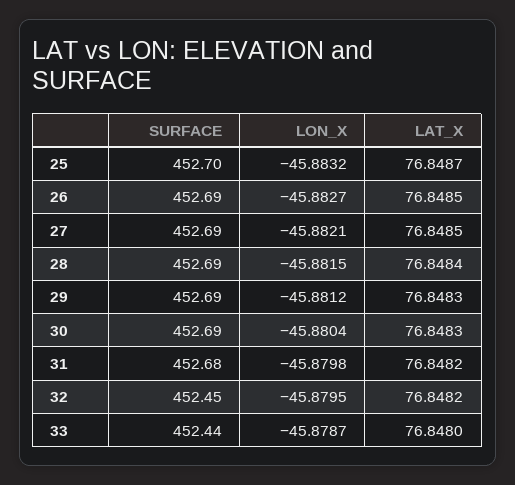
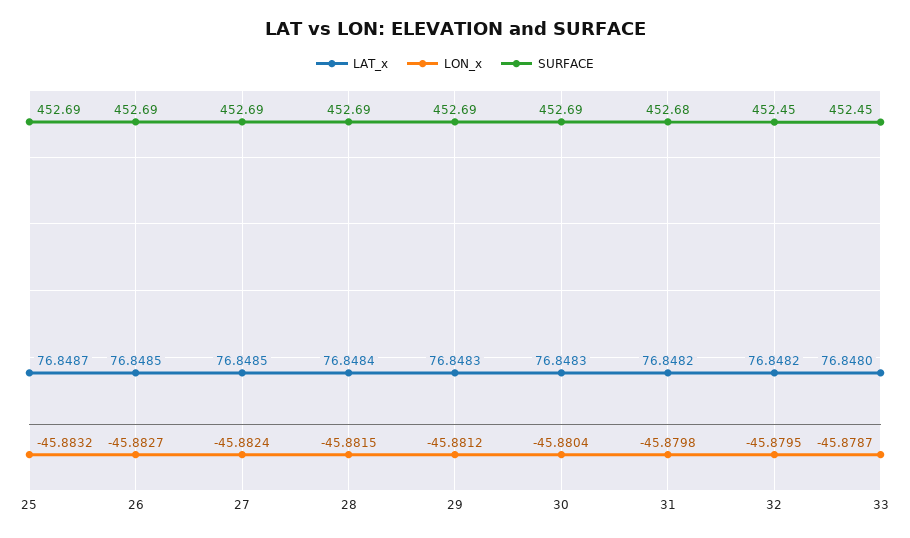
  {
    "SURFACE": {
-     "25": 452.7,
+     "25": 452.69,
      "26": 452.69,
      "27": 452.69,
      "28": 452.69,
      "29": 452.69,
      "30": 452.69,
      "31": 452.68,
      "32": 452.45,
-     "33": 452.44
+     "33": 452.45
    },
    "LON_X": {
      "25": -45.8832,
      "26": -45.8827,
-     "27": -45.8821,
+     "27": -45.8824,
      "28": -45.8815,
      "29": -45.8812,
      "30": -45.8804,
      "31": -45.8798,
      "32": -45.8795,
      "33": -45.8787
    },
    "LAT_X": {
      "25": 76.8487,
      "26": 76.8485,
      "27": 76.8485,
      "28": 76.8484,
      "29": 76.8483,
      "30": 76.8483,
      "31": 76.8482,
      "32": 76.8482,
      "33": 76.848
    }
  }

